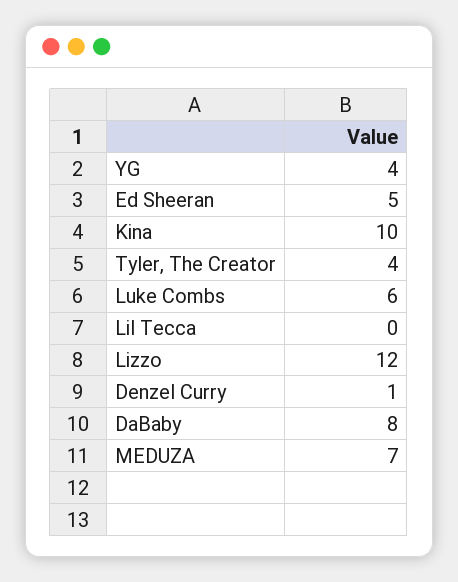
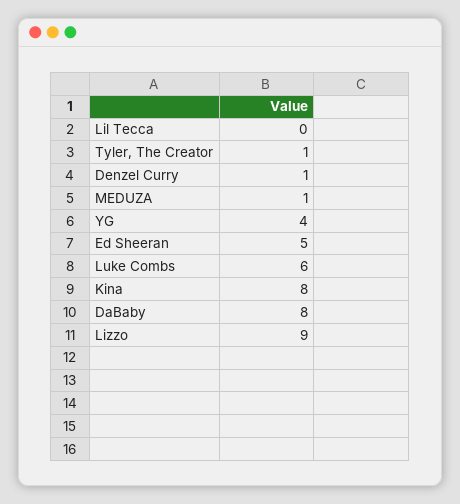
  {
    "YG": 4,
    "Ed Sheeran": 5,
-   "Kina": 10,
+   "Kina": 8,
-   "Tyler, The Creator": 4,
+   "Tyler, The Creator": 1,
    "Luke Combs": 6,
    "Lil Tecca": 0,
-   "Lizzo": 12,
+   "Lizzo": 9,
    "Denzel Curry": 1,
    "DaBaby": 8,
-   "MEDUZA": 7
+   "MEDUZA": 1
  }

